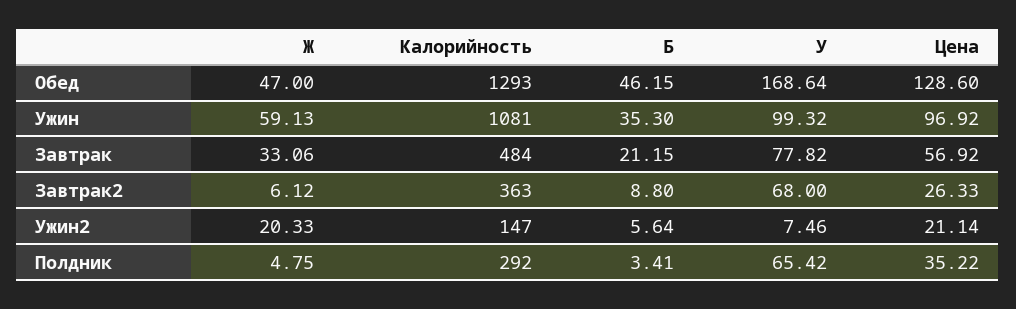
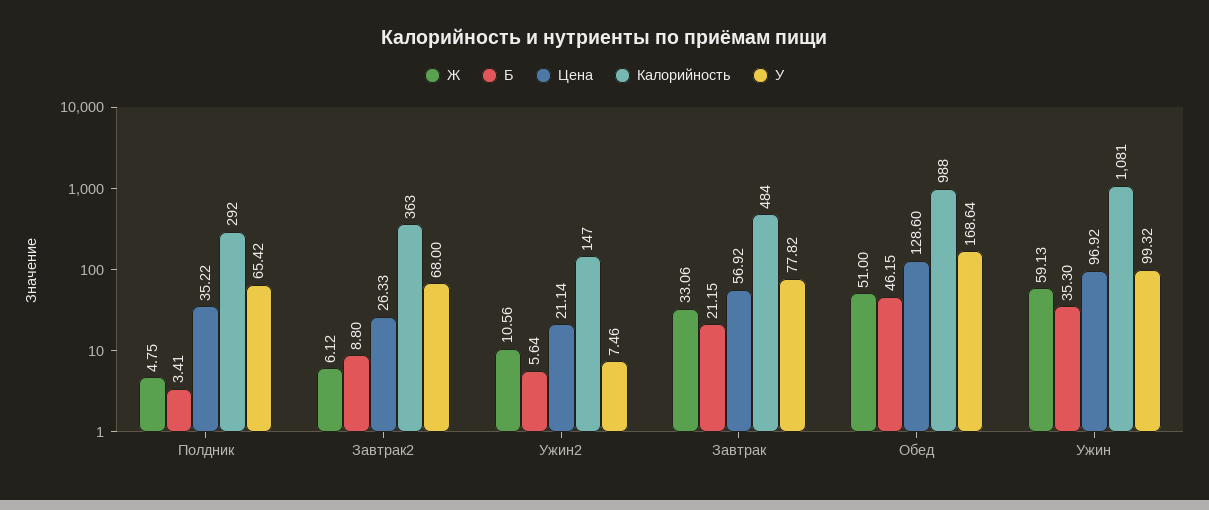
  {
    "Ж": {
-     "Обед": 47,
+     "Обед": 51,
      "Ужин": 59.13,
      "Завтрак": 33.06,
      "Завтрак2": 6.12,
-     "Ужин2": 20.33,
+     "Ужин2": 10.56,
      "Полдник": 4.75
    },
    "Калорийность": {
-     "Обед": 1293,
+     "Обед": 988,
      "Ужин": 1081,
      "Завтрак": 484,
      "Завтрак2": 363,
      "Ужин2": 147,
      "Полдник": 292
    },
    "Б": {
      "Обед": 46.15,
      "Ужин": 35.3,
      "Завтрак": 21.15,
      "Завтрак2": 8.8,
      "Ужин2": 5.64,
      "Полдник": 3.41
    },
    "У": {
      "Обед": 168.64,
      "Ужин": 99.32,
      "Завтрак": 77.82,
      "Завтрак2": 68,
      "Ужин2": 7.46,
      "Полдник": 65.42
    },
    "Цена": {
      "Обед": 128.6,
      "Ужин": 96.92,
      "Завтрак": 56.92,
      "Завтрак2": 26.33,
      "Ужин2": 21.14,
      "Полдник": 35.22
    }
  }

